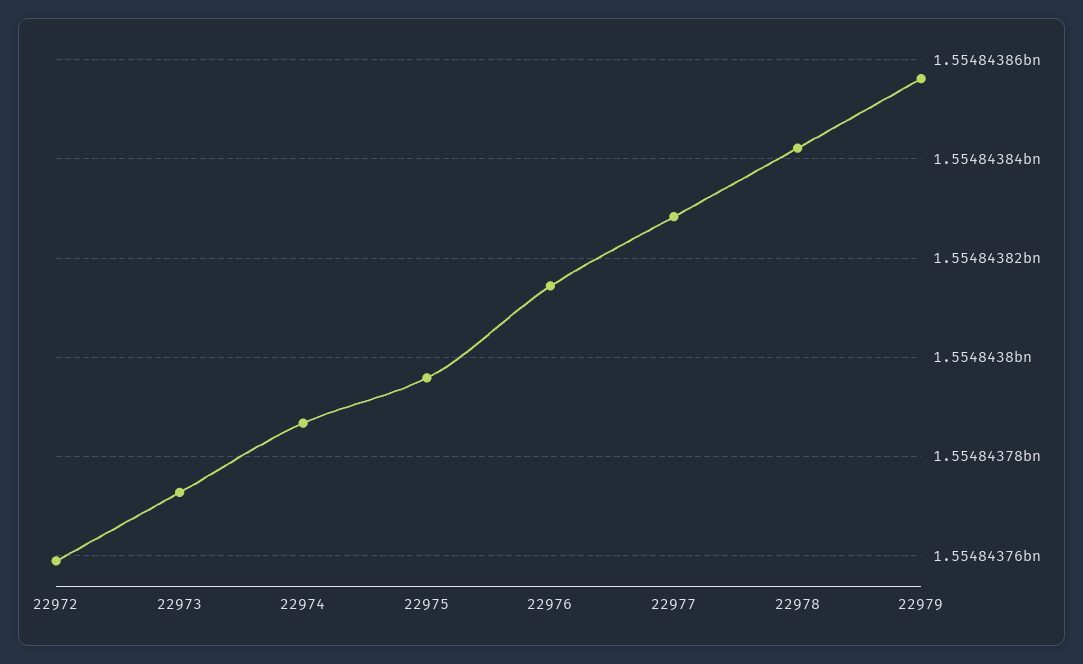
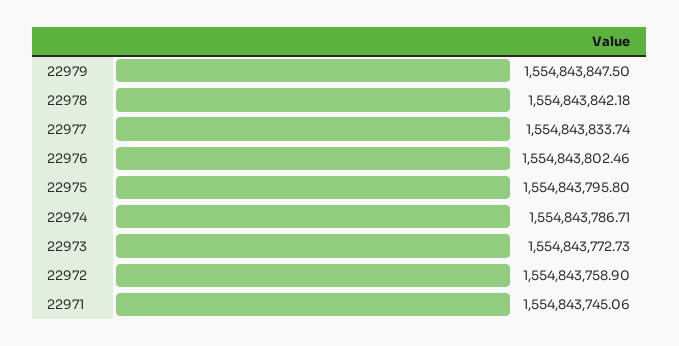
  {
    "22972": 1554843758.9,
    "22973": 1554843772.73,
    "22974": 1554843786.71,
    "22975": 1554843795.8,
-   "22976": 1554843814,
+   "22976": 1554843802.46,
-   "22977": 1554843828,
+   "22977": 1554843833.74,
    "22978": 1554843842.18,
-   "22979": 1554843856
+   "22979": 1554843847.5,
+   "22971": 1554843745.06
  }

